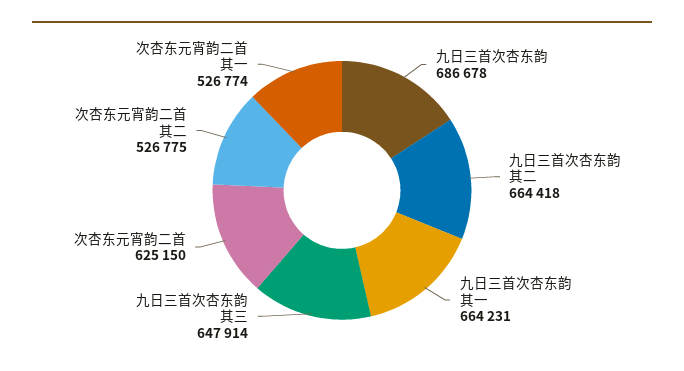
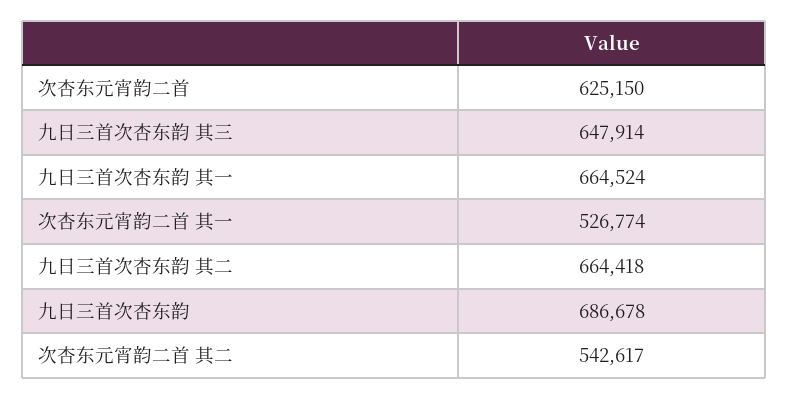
  {
    "九日三首次杏东韵": 686678,
    "九日三首次杏东韵 其二": 664418,
-   "九日三首次杏东韵 其一": 664231,
+   "九日三首次杏东韵 其一": 664524,
    "九日三首次杏东韵 其三": 647914,
    "次杏东元宵韵二首": 625150,
-   "次杏东元宵韵二首 其二": 526775,
+   "次杏东元宵韵二首 其二": 542617,
    "次杏东元宵韵二首 其一": 526774
  }

